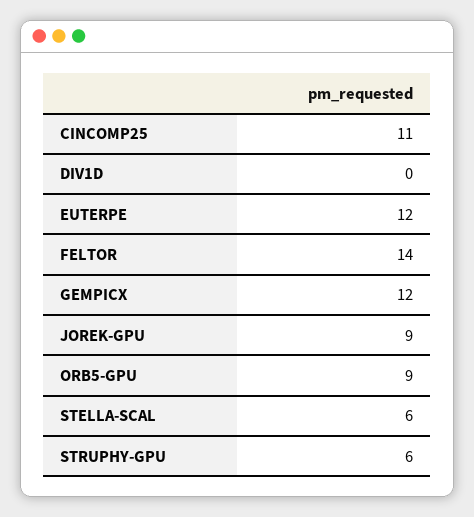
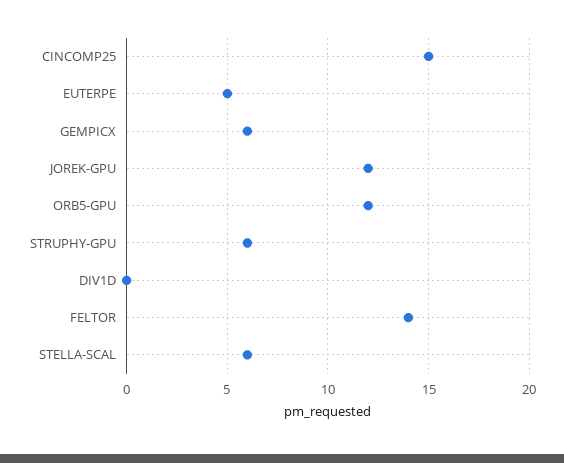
  {
-   "CINCOMP25": 11,
+   "CINCOMP25": 15,
    "DIV1D": 0,
-   "EUTERPE": 12,
+   "EUTERPE": 5,
    "FELTOR": 14,
-   "GEMPICX": 12,
+   "GEMPICX": 6,
-   "JOREK-GPU": 9,
+   "JOREK-GPU": 12,
-   "ORB5-GPU": 9,
+   "ORB5-GPU": 12,
    "STELLA-SCAL": 6,
    "STRUPHY-GPU": 6
  }

